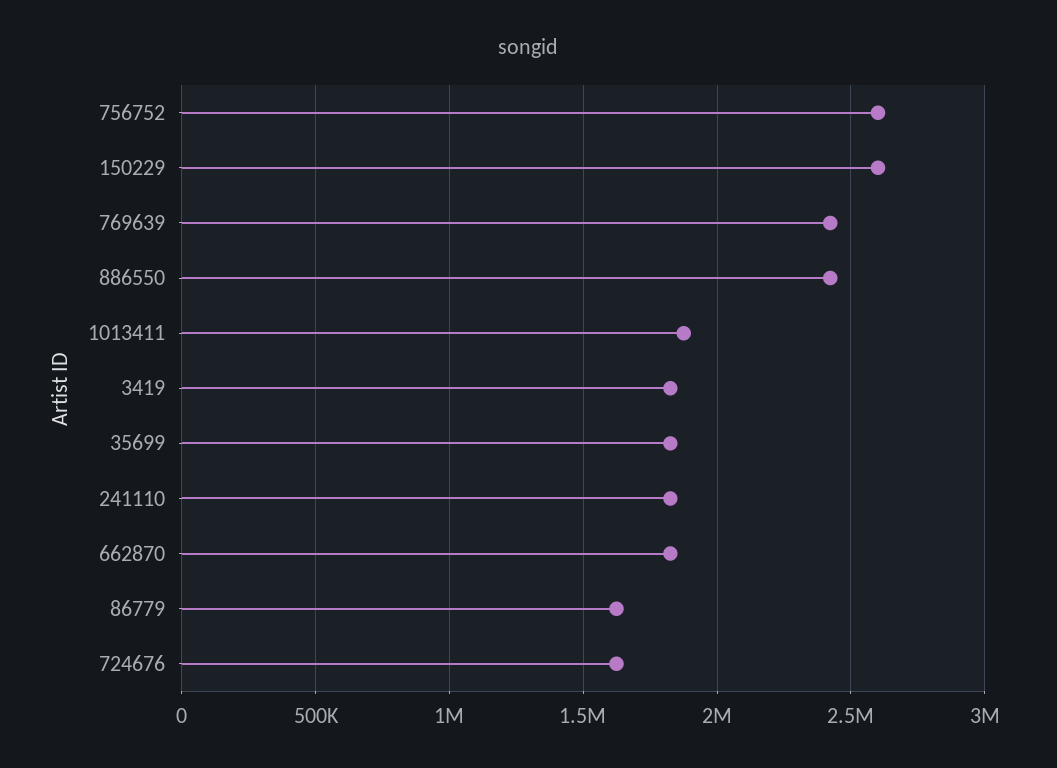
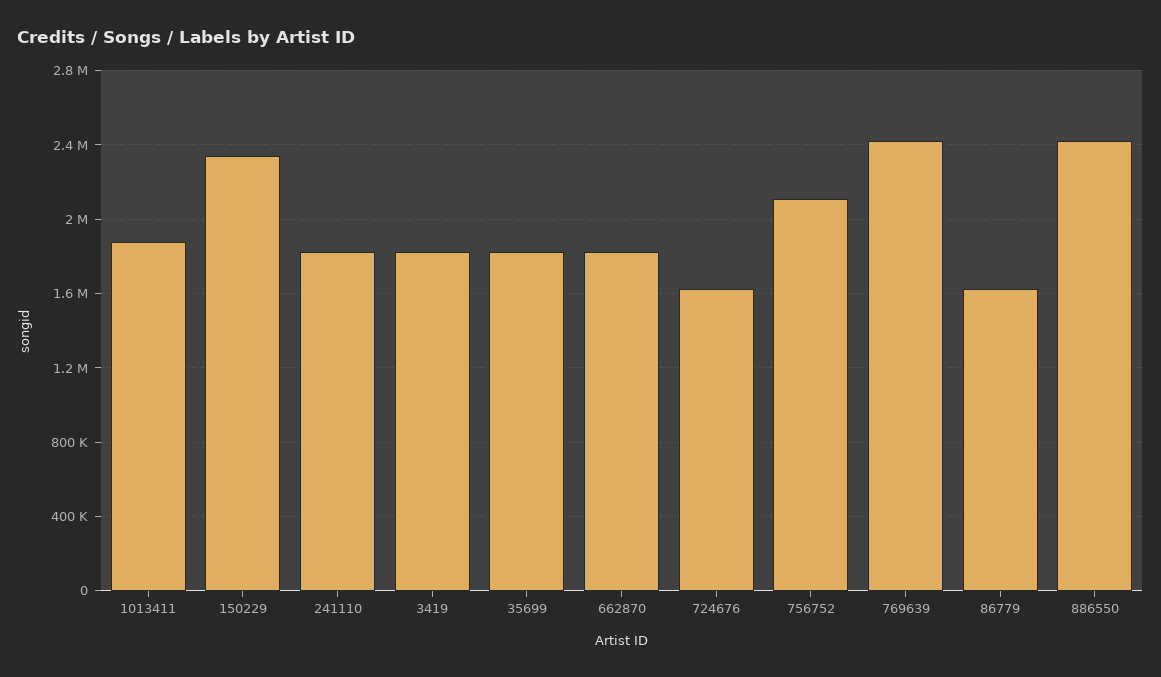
  {
-   "756752": 2600000,
+   "756752": 2100000,
-   "150229": 2600000,
+   "150229": 2350000,
    "769639": 2400000,
    "886550": 2400000,
    "1013411": 1900000,
    "3419": 1850000,
    "35699": 1850000,
    "241110": 1850000,
    "662870": 1850000,
    "86779": 1600000,
    "724676": 1600000
  }

